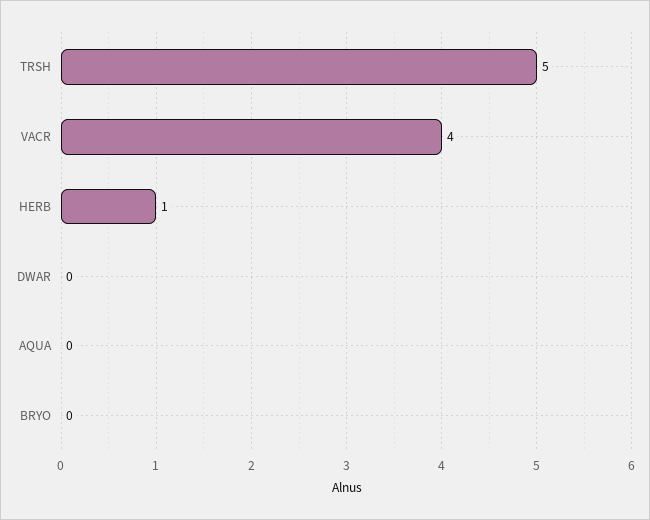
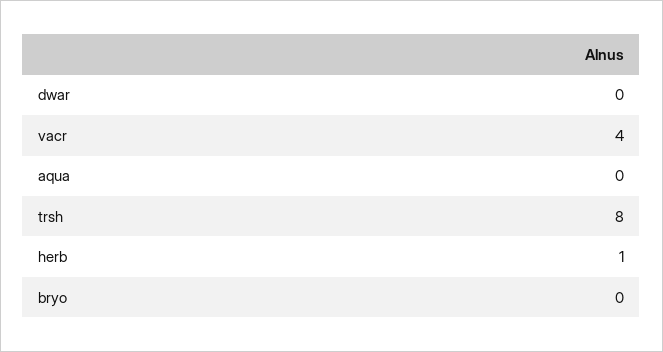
  {
-   "TRSH": 5,
+   "TRSH": 8,
    "VACR": 4,
    "HERB": 1,
    "DWAR": 0,
    "AQUA": 0,
    "BRYO": 0
  }

